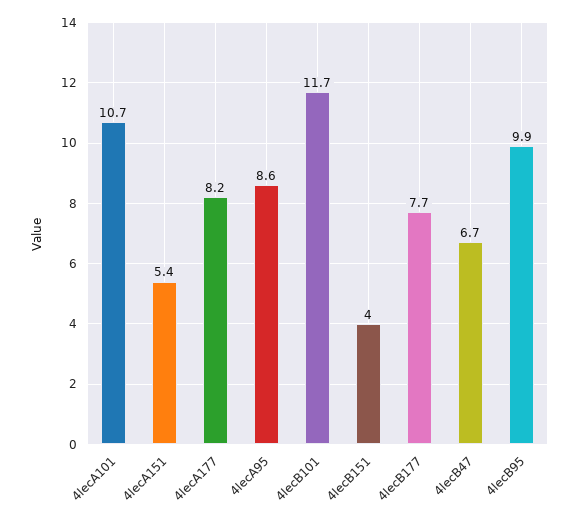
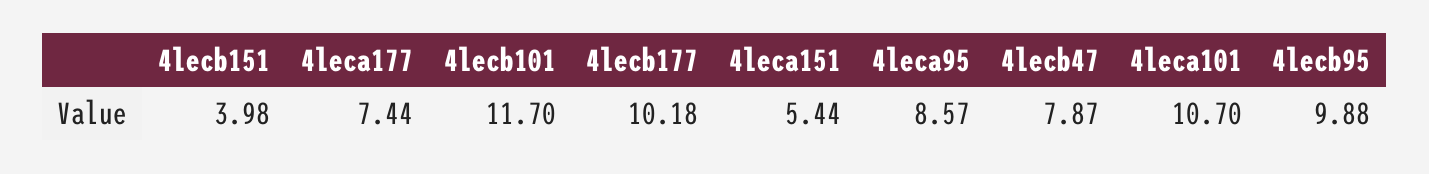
  {
    "4lecA101": 10.7,
    "4lecA151": 5.44,
-   "4lecA177": 8.2,
+   "4lecA177": 7.44,
    "4lecA95": 8.57,
    "4lecB101": 11.7,
    "4lecB151": 3.98,
-   "4lecB177": 7.7,
+   "4lecB177": 10.18,
-   "4lecB47": 6.7,
+   "4lecB47": 7.87,
    "4lecB95": 9.88
  }

